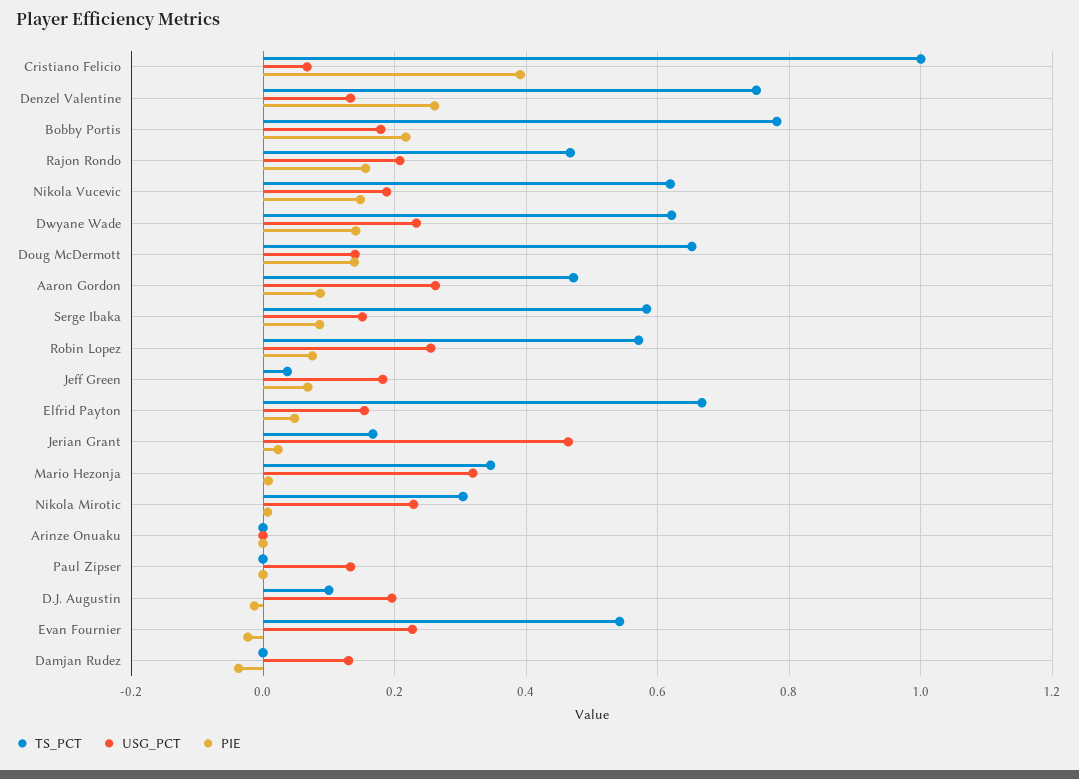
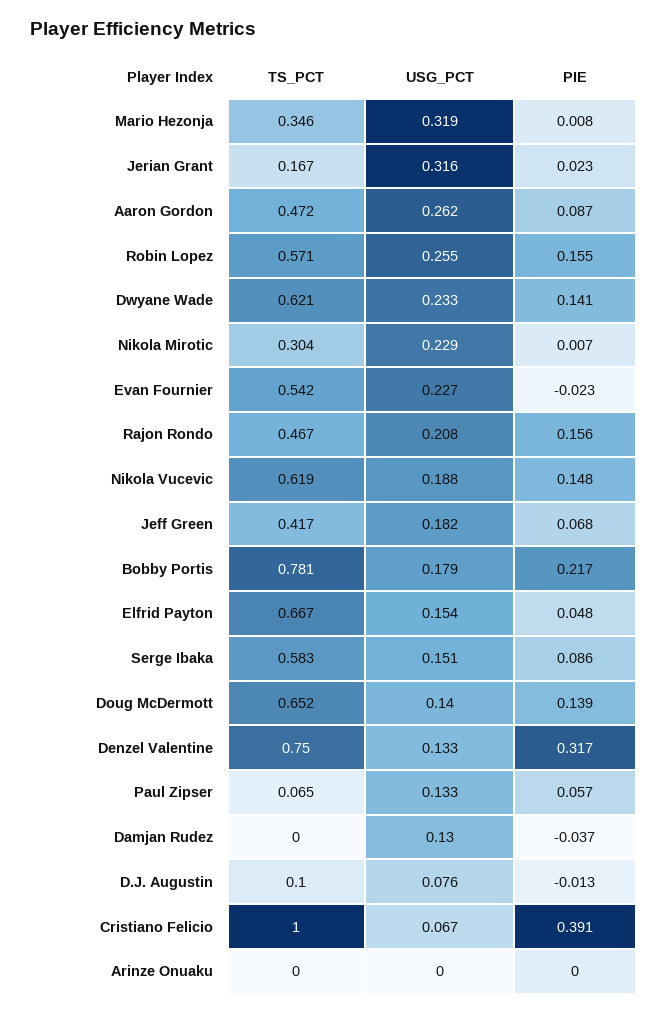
  {
    "TS_PCT": {
      "Cristiano Felicio": 1,
      "Denzel Valentine": 0.75,
      "Bobby Portis": 0.781,
      "Rajon Rondo": 0.467,
      "Nikola Vucevic": 0.619,
      "Dwyane Wade": 0.621,
      "Doug McDermott": 0.652,
      "Aaron Gordon": 0.472,
      "Serge Ibaka": 0.583,
      "Robin Lopez": 0.571,
-     "Jeff Green": 0.04,
+     "Jeff Green": 0.417,
      "Elfrid Payton": 0.667,
      "Jerian Grant": 0.167,
      "Mario Hezonja": 0.346,
      "Nikola Mirotic": 0.304,
      "Arinze Onuaku": 0,
-     "Paul Zipser": 0,
+     "Paul Zipser": 0.065,
      "D.J. Augustin": 0.1,
      "Evan Fournier": 0.542,
      "Damjan Rudez": 0
    },
    "USG_PCT": {
      "Cristiano Felicio": 0.067,
      "Denzel Valentine": 0.133,
      "Bobby Portis": 0.179,
      "Rajon Rondo": 0.208,
      "Nikola Vucevic": 0.188,
      "Dwyane Wade": 0.233,
      "Doug McDermott": 0.14,
      "Aaron Gordon": 0.262,
      "Serge Ibaka": 0.151,
      "Robin Lopez": 0.255,
      "Jeff Green": 0.182,
      "Elfrid Payton": 0.154,
-     "Jerian Grant": 0.46,
+     "Jerian Grant": 0.316,
      "Mario Hezonja": 0.319,
      "Nikola Mirotic": 0.229,
      "Arinze Onuaku": 0,
      "Paul Zipser": 0.133,
-     "D.J. Augustin": 0.2,
+     "D.J. Augustin": 0.076,
      "Evan Fournier": 0.227,
      "Damjan Rudez": 0.13
    },
    "PIE": {
      "Cristiano Felicio": 0.391,
-     "Denzel Valentine": 0.26,
+     "Denzel Valentine": 0.317,
      "Bobby Portis": 0.217,
      "Rajon Rondo": 0.156,
      "Nikola Vucevic": 0.148,
      "Dwyane Wade": 0.141,
      "Doug McDermott": 0.139,
      "Aaron Gordon": 0.087,
      "Serge Ibaka": 0.086,
-     "Robin Lopez": 0.08,
+     "Robin Lopez": 0.155,
      "Jeff Green": 0.068,
      "Elfrid Payton": 0.048,
      "Jerian Grant": 0.023,
      "Mario Hezonja": 0.008,
      "Nikola Mirotic": 0.007,
      "Arinze Onuaku": 0,
-     "Paul Zipser": 0,
+     "Paul Zipser": 0.057,
      "D.J. Augustin": -0.013,
      "Evan Fournier": -0.023,
      "Damjan Rudez": -0.037
    }
  }

